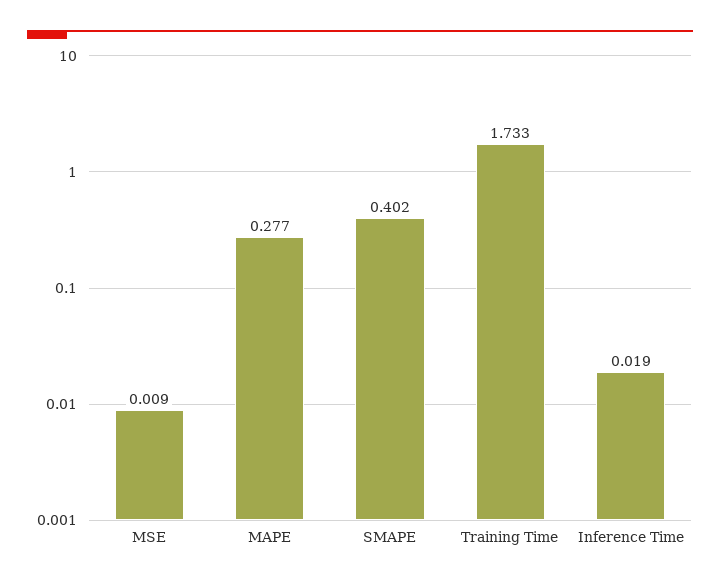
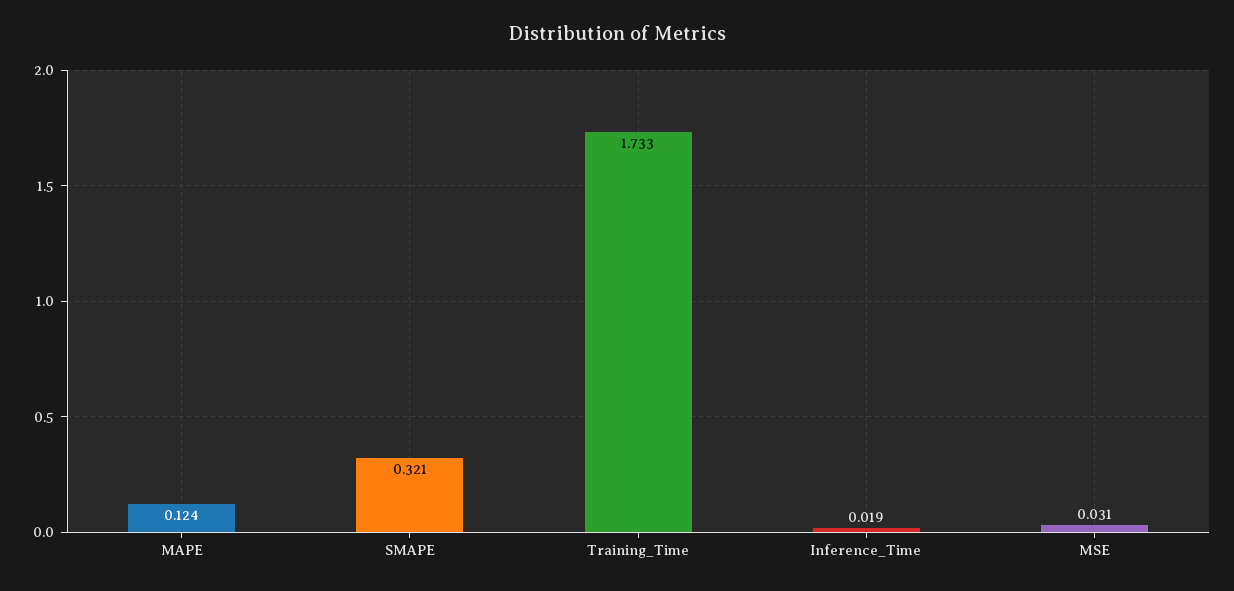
  {
-   "MSE": 0.009,
+   "MSE": 0.031,
-   "MAPE": 0.277,
+   "MAPE": 0.124,
-   "SMAPE": 0.402,
+   "SMAPE": 0.321,
    "Training Time": 1.733,
    "Inference Time": 0.019
  }

